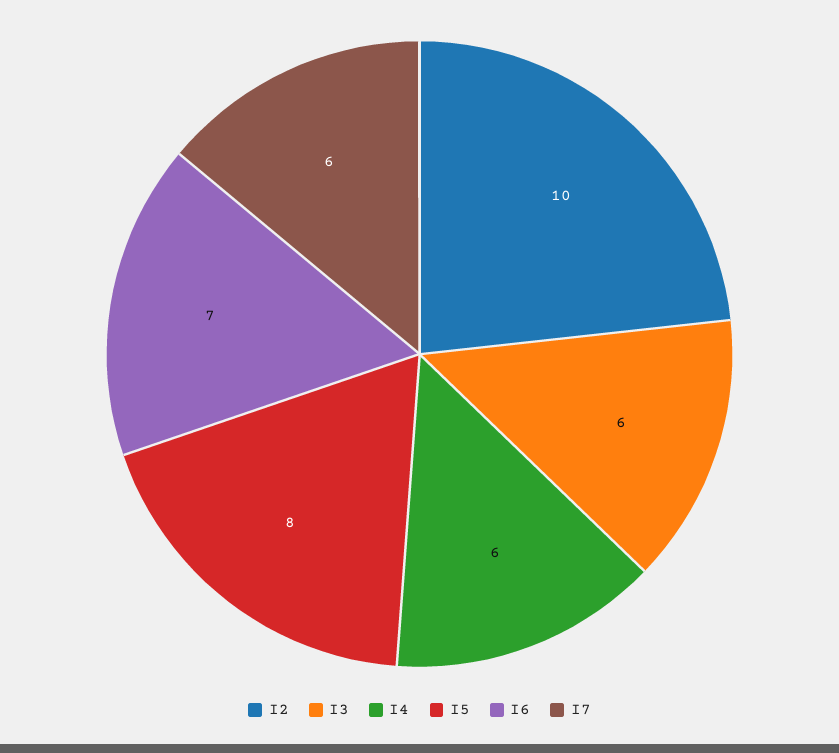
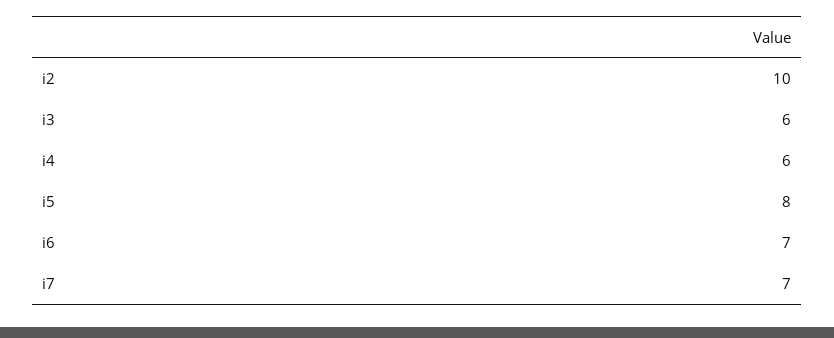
  {
    "I2": 10,
    "I3": 6,
    "I4": 6,
    "I5": 8,
    "I6": 7,
-   "I7": 6
+   "I7": 7
  }

